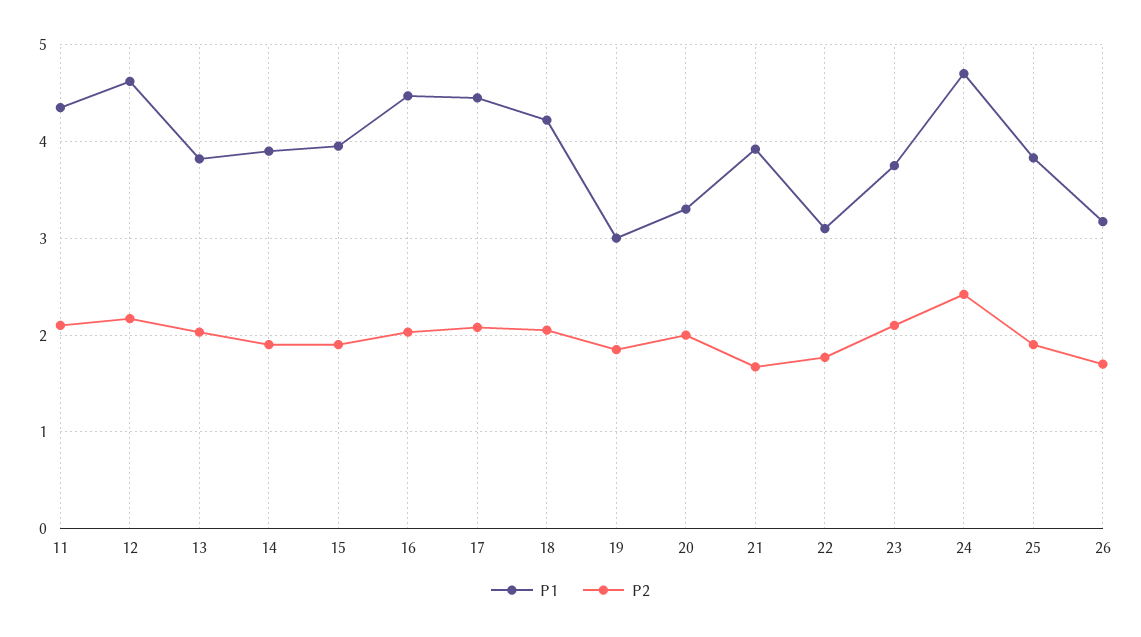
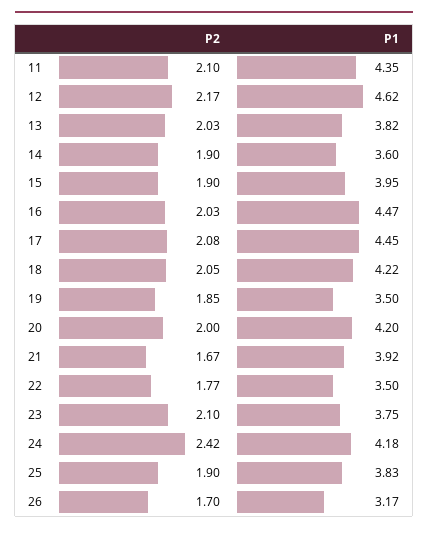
  {
    "P1": {
      "11": 4.35,
      "12": 4.62,
      "13": 3.82,
-     "14": 3.9,
+     "14": 3.6,
      "15": 3.95,
      "16": 4.47,
      "17": 4.45,
      "18": 4.22,
-     "19": 3,
+     "19": 3.5,
-     "20": 3.3,
+     "20": 4.2,
      "21": 3.92,
-     "22": 3.1,
+     "22": 3.5,
      "23": 3.75,
-     "24": 4.7,
+     "24": 4.18,
      "25": 3.83,
      "26": 3.17
    },
    "P2": {
      "11": 2.1,
      "12": 2.17,
      "13": 2.03,
      "14": 1.9,
      "15": 1.9,
      "16": 2.03,
      "17": 2.08,
      "18": 2.05,
      "19": 1.85,
      "20": 2,
      "21": 1.67,
      "22": 1.77,
      "23": 2.1,
      "24": 2.42,
      "25": 1.9,
      "26": 1.7
    }
  }

